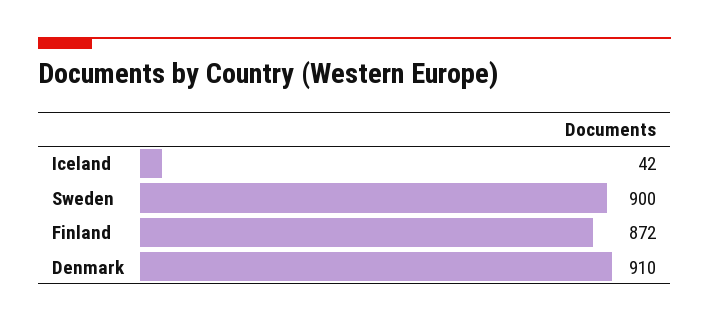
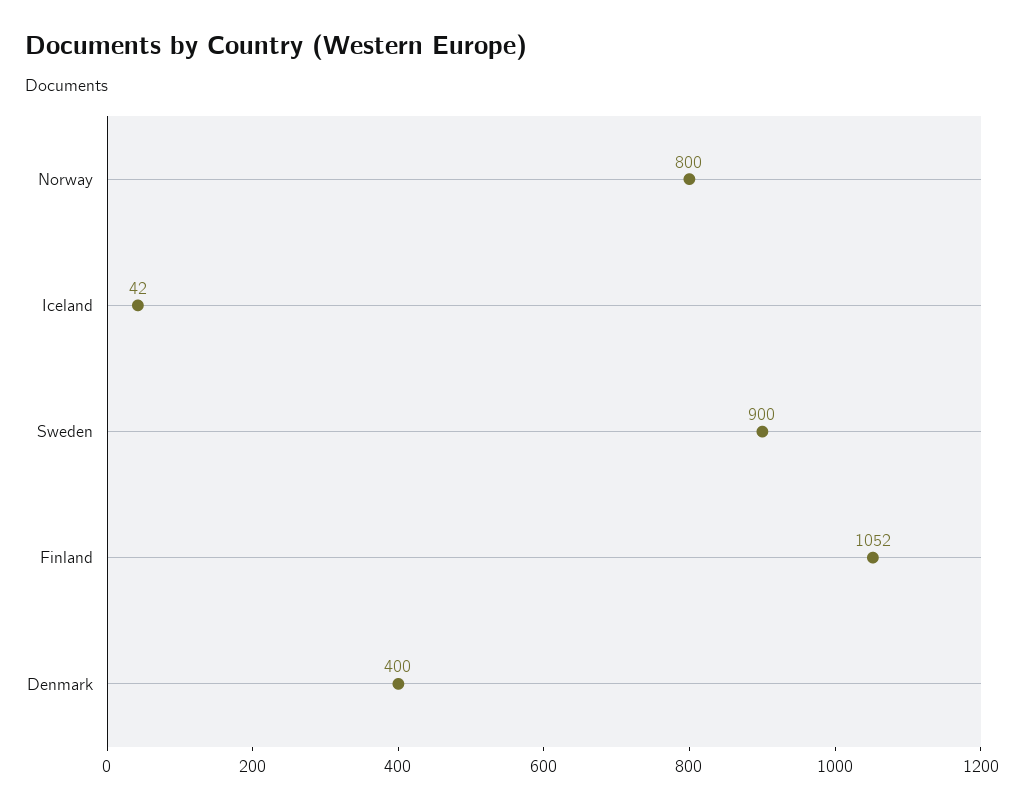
  {
    "Iceland": 42,
    "Sweden": 900,
-   "Finland": 872,
+   "Finland": 1052,
-   "Denmark": 910
+   "Denmark": 400,
+   "Norway": 800
  }

